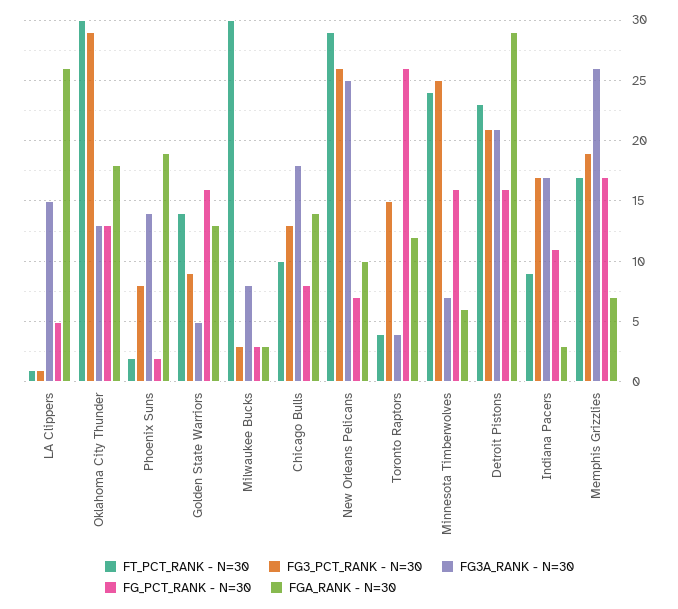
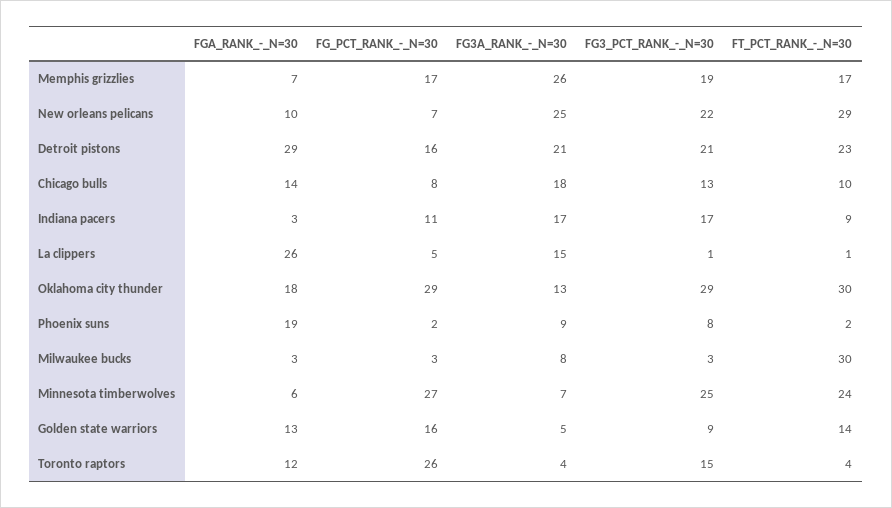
  {
    "FT_PCT_RANK - N=30": {
      "LA Clippers": 1,
      "Oklahoma City Thunder": 30,
      "Phoenix Suns": 2,
      "Golden State Warriors": 14,
      "Milwaukee Bucks": 30,
      "Chicago Bulls": 10,
      "New Orleans Pelicans": 29,
      "Toronto Raptors": 4,
      "Minnesota Timberwolves": 24,
      "Detroit Pistons": 23,
      "Indiana Pacers": 9,
      "Memphis Grizzlies": 17
    },
    "FG3_PCT_RANK - N=30": {
      "LA Clippers": 1,
      "Oklahoma City Thunder": 29,
      "Phoenix Suns": 8,
      "Golden State Warriors": 9,
      "Milwaukee Bucks": 3,
      "Chicago Bulls": 13,
-     "New Orleans Pelicans": 26,
+     "New Orleans Pelicans": 22,
      "Toronto Raptors": 15,
      "Minnesota Timberwolves": 25,
      "Detroit Pistons": 21,
      "Indiana Pacers": 17,
      "Memphis Grizzlies": 19
    },
    "FG3A_RANK - N=30": {
      "LA Clippers": 15,
      "Oklahoma City Thunder": 13,
-     "Phoenix Suns": 14,
+     "Phoenix Suns": 9,
      "Golden State Warriors": 5,
      "Milwaukee Bucks": 8,
      "Chicago Bulls": 18,
      "New Orleans Pelicans": 25,
      "Toronto Raptors": 4,
      "Minnesota Timberwolves": 7,
      "Detroit Pistons": 21,
      "Indiana Pacers": 17,
      "Memphis Grizzlies": 26
    },
    "FG_PCT_RANK - N=30": {
      "LA Clippers": 5,
-     "Oklahoma City Thunder": 13,
+     "Oklahoma City Thunder": 29,
      "Phoenix Suns": 2,
      "Golden State Warriors": 16,
      "Milwaukee Bucks": 3,
      "Chicago Bulls": 8,
      "New Orleans Pelicans": 7,
      "Toronto Raptors": 26,
-     "Minnesota Timberwolves": 16,
+     "Minnesota Timberwolves": 27,
      "Detroit Pistons": 16,
      "Indiana Pacers": 11,
      "Memphis Grizzlies": 17
    },
    "FGA_RANK - N=30": {
      "LA Clippers": 26,
      "Oklahoma City Thunder": 18,
      "Phoenix Suns": 19,
      "Golden State Warriors": 13,
      "Milwaukee Bucks": 3,
      "Chicago Bulls": 14,
      "New Orleans Pelicans": 10,
      "Toronto Raptors": 12,
      "Minnesota Timberwolves": 6,
      "Detroit Pistons": 29,
      "Indiana Pacers": 3,
      "Memphis Grizzlies": 7
    }
  }

